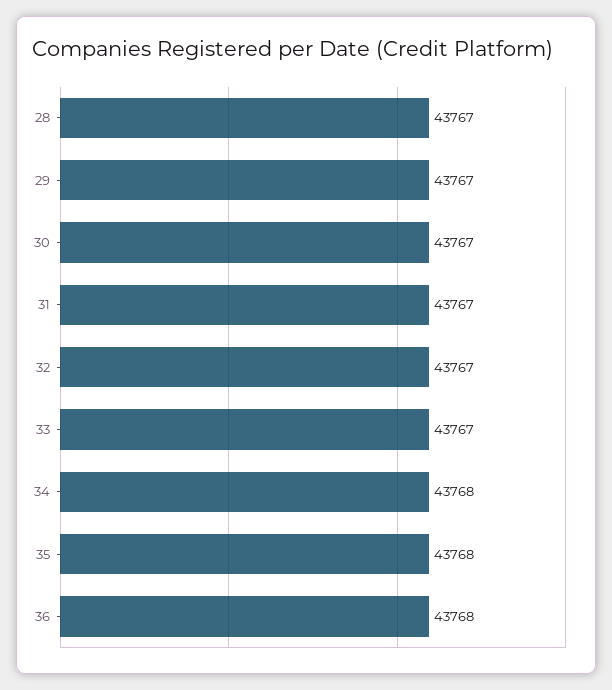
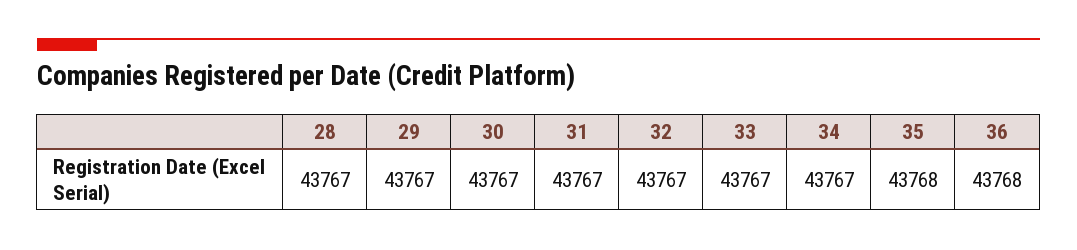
  {
    "28": 43767,
    "29": 43767,
    "30": 43767,
    "31": 43767,
    "32": 43767,
    "33": 43767,
-   "34": 43768,
+   "34": 43767,
    "35": 43768,
    "36": 43768
  }

